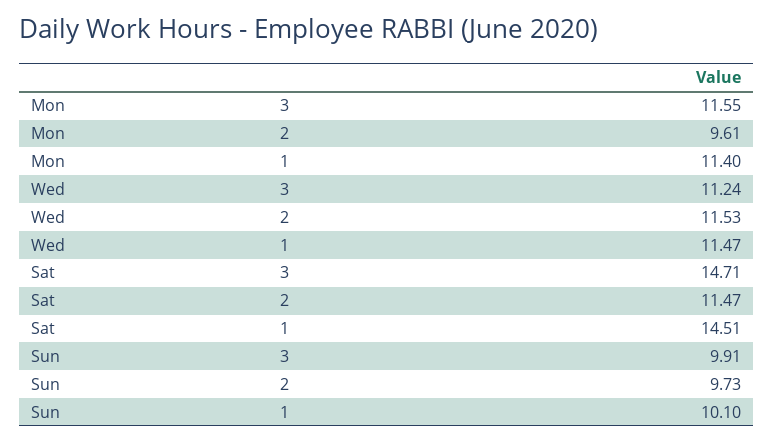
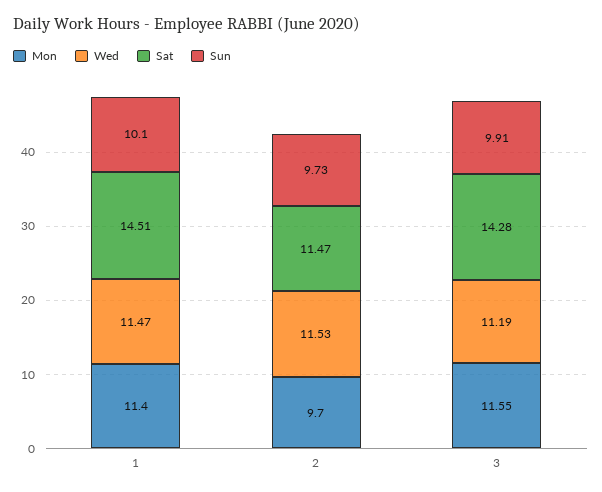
  {
    "Mon": {
      "3": 11.55,
-     "2": 9.61,
+     "2": 9.7,
      "1": 11.4
    },
    "Wed": {
-     "3": 11.24,
+     "3": 11.19,
      "2": 11.53,
      "1": 11.47
    },
    "Sat": {
-     "3": 14.71,
+     "3": 14.28,
      "2": 11.47,
      "1": 14.51
    },
    "Sun": {
      "3": 9.91,
      "2": 9.73,
      "1": 10.1
    }
  }

